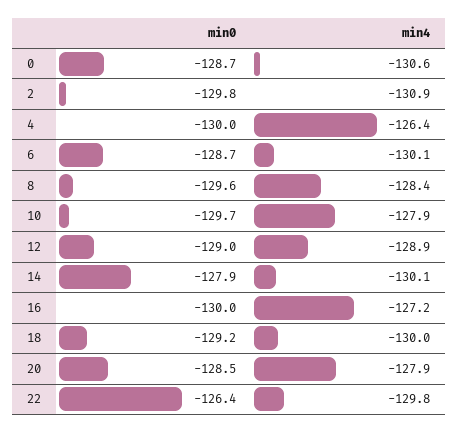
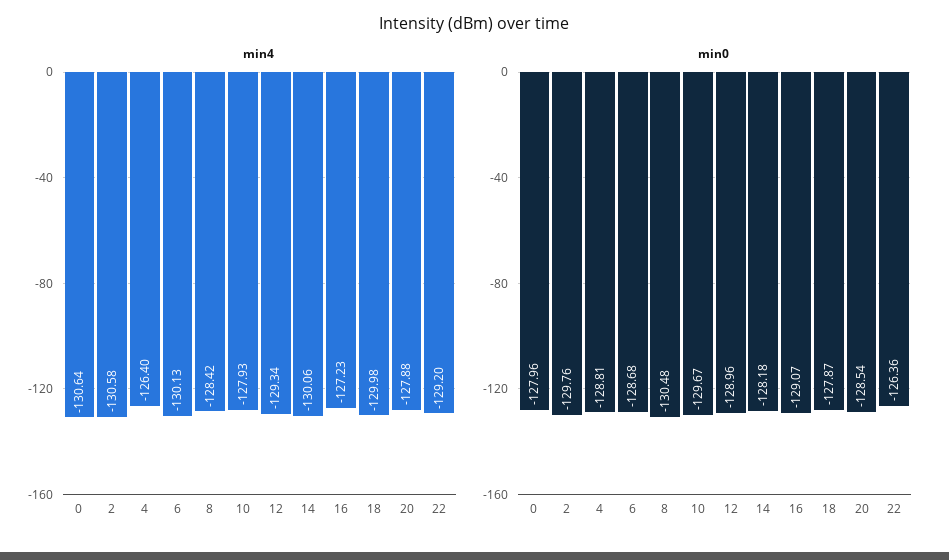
  {
    "min0": {
-     "0": -128.7,
+     "0": -127.96,
      "2": -129.76,
-     "4": -130,
+     "4": -128.81,
      "6": -128.68,
-     "8": -129.6,
+     "8": -130.48,
      "10": -129.67,
      "12": -128.96,
-     "14": -127.9,
+     "14": -128.18,
-     "16": -130,
+     "16": -129.07,
-     "18": -129.2,
+     "18": -127.87,
      "20": -128.54,
      "22": -126.36
    },
    "min4": {
      "0": -130.64,
-     "2": -130.9,
+     "2": -130.58,
      "4": -126.4,
      "6": -130.13,
      "8": -128.42,
      "10": -127.93,
-     "12": -128.9,
+     "12": -129.34,
      "14": -130.06,
      "16": -127.23,
      "18": -129.98,
      "20": -127.88,
-     "22": -129.8
+     "22": -129.2
    }
  }

